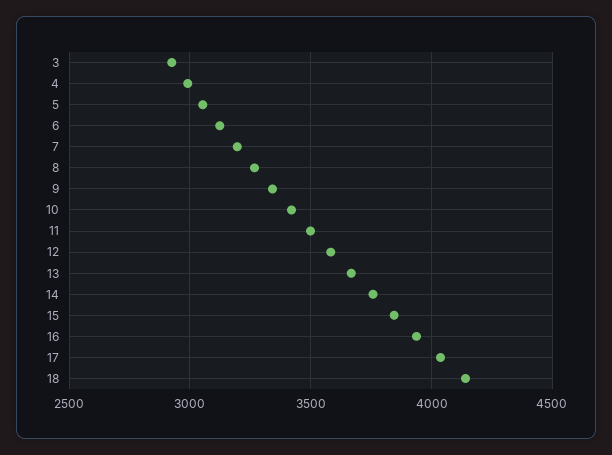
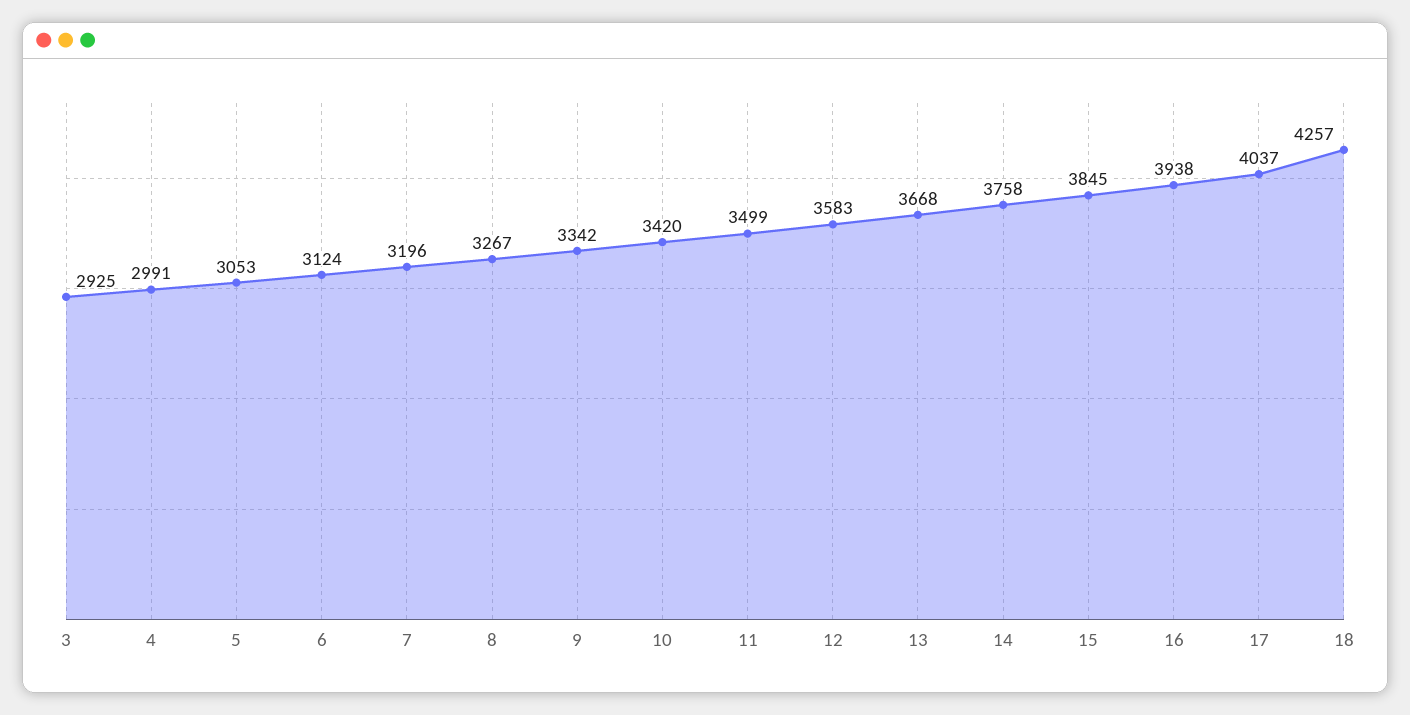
  {
    "3": 2925,
    "4": 2991,
    "5": 3053,
    "6": 3124,
    "7": 3196,
    "8": 3267,
    "9": 3342,
    "10": 3420,
    "11": 3499,
    "12": 3583,
    "13": 3668,
    "14": 3758,
    "15": 3845,
    "16": 3938,
    "17": 4037,
-   "18": 4150
+   "18": 4257
  }

